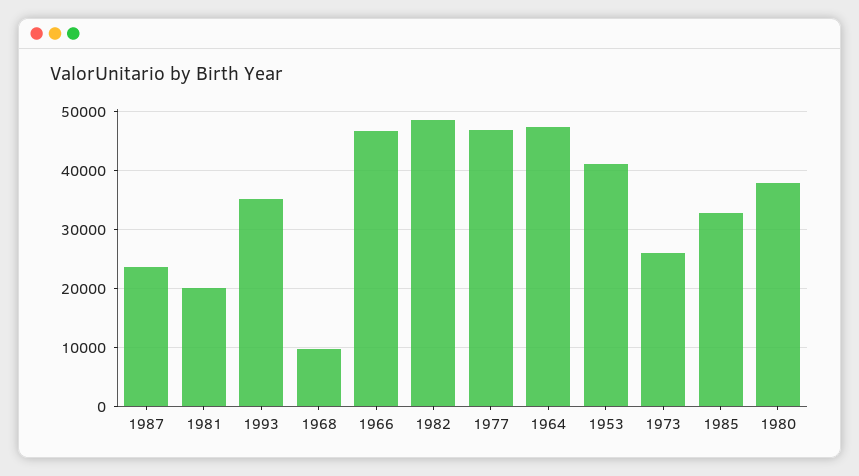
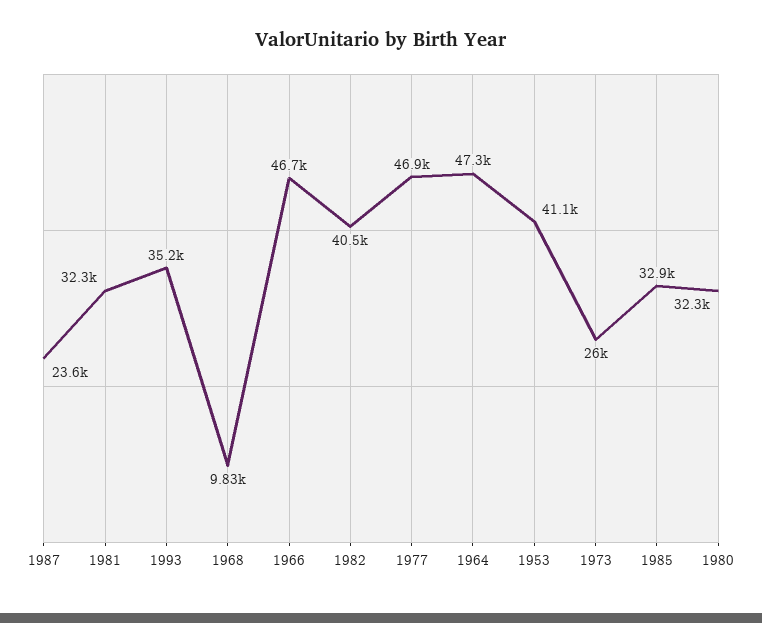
  {
    "1987": 23600,
-   "1981": 20000,
+   "1981": 32300,
    "1993": 35200,
    "1968": 9830,
    "1966": 46700,
-   "1982": 48000,
+   "1982": 40500,
    "1977": 46900,
    "1964": 47300,
    "1953": 41100,
    "1973": 26000,
    "1985": 32900,
-   "1980": 38000
+   "1980": 32300
  }

